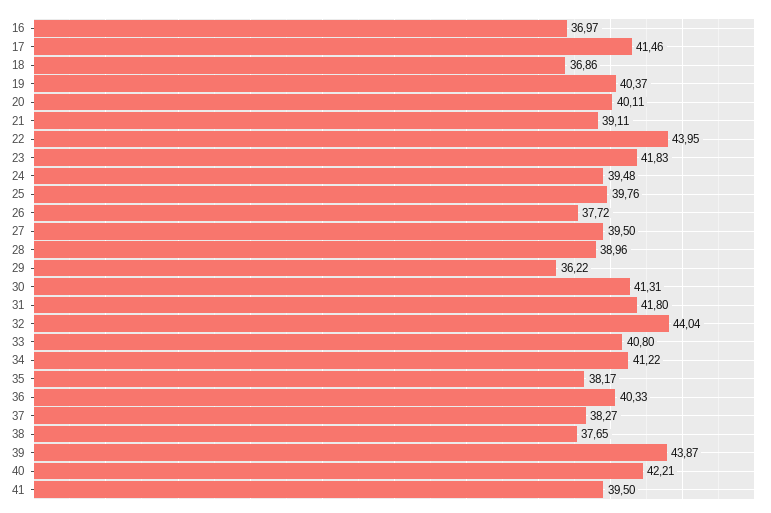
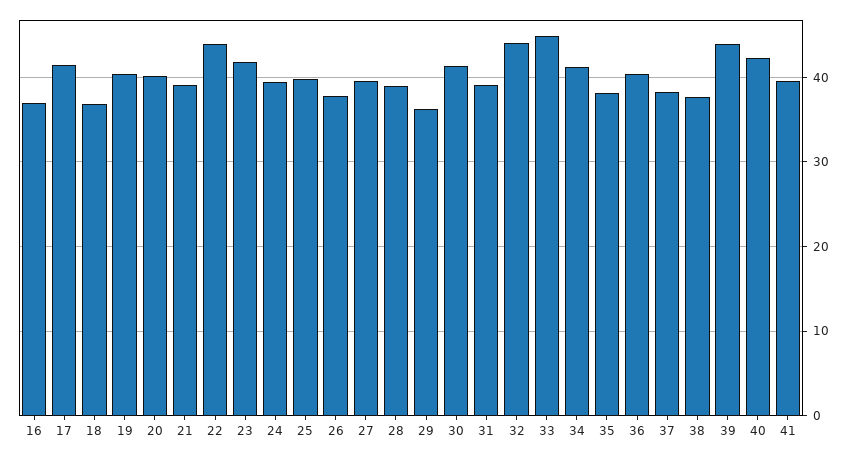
  {
    "16": 36.97,
    "17": 41.46,
    "18": 36.86,
    "19": 40.37,
    "20": 40.11,
    "21": 39.11,
    "22": 43.95,
    "23": 41.83,
    "24": 39.48,
    "25": 39.76,
    "26": 37.72,
    "27": 39.5,
    "28": 38.96,
    "29": 36.22,
    "30": 41.31,
-   "31": 41.8,
+   "31": 39,
    "32": 44.04,
-   "33": 40.8,
+   "33": 45,
    "34": 41.22,
    "35": 38.17,
    "36": 40.33,
    "37": 38.27,
    "38": 37.65,
    "39": 43.87,
    "40": 42.21,
    "41": 39.5
  }

